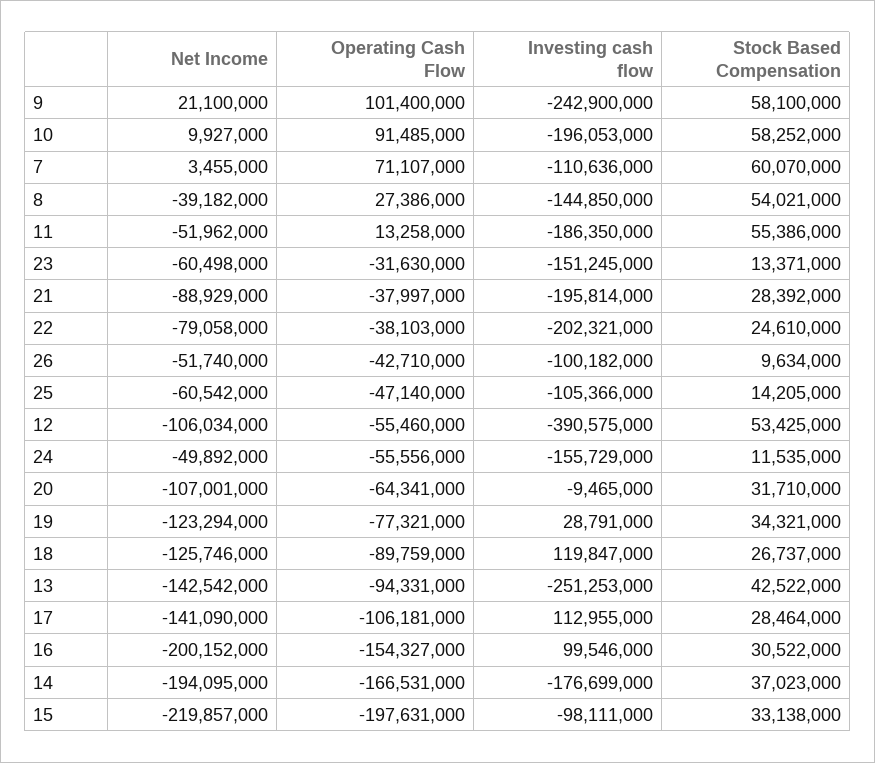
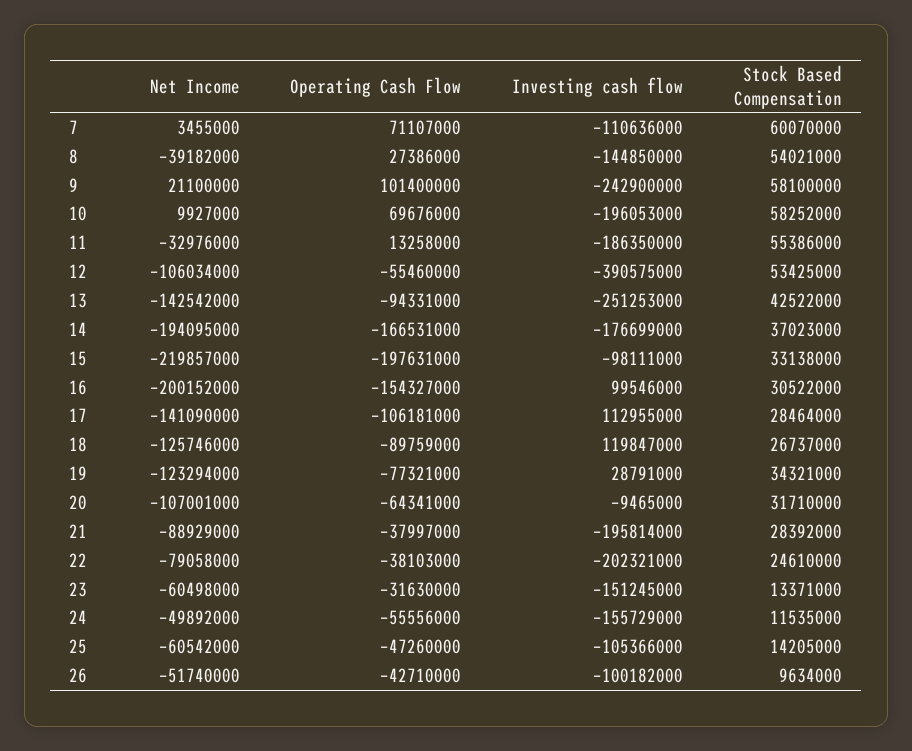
  {
    "Net Income": {
      "9": 21100000,
      "10": 9927000,
      "7": 3455000,
      "8": -39182000,
-     "11": -51962000,
+     "11": -32976000,
      "23": -60498000,
      "21": -88929000,
      "22": -79058000,
      "26": -51740000,
      "25": -60542000,
      "12": -106034000,
      "24": -49892000,
      "20": -107001000,
      "19": -123294000,
      "18": -125746000,
      "13": -142542000,
      "17": -141090000,
      "16": -200152000,
      "14": -194095000,
      "15": -219857000
    },
    "Operating Cash Flow": {
      "9": 101400000,
-     "10": 91485000,
+     "10": 69676000,
      "7": 71107000,
      "8": 27386000,
      "11": 13258000,
      "23": -31630000,
      "21": -37997000,
      "22": -38103000,
      "26": -42710000,
-     "25": -47140000,
+     "25": -47260000,
      "12": -55460000,
      "24": -55556000,
      "20": -64341000,
      "19": -77321000,
      "18": -89759000,
      "13": -94331000,
      "17": -106181000,
      "16": -154327000,
      "14": -166531000,
      "15": -197631000
    },
    "Investing cash flow": {
      "9": -242900000,
      "10": -196053000,
      "7": -110636000,
      "8": -144850000,
      "11": -186350000,
      "23": -151245000,
      "21": -195814000,
      "22": -202321000,
      "26": -100182000,
      "25": -105366000,
      "12": -390575000,
      "24": -155729000,
      "20": -9465000,
      "19": 28791000,
      "18": 119847000,
      "13": -251253000,
      "17": 112955000,
      "16": 99546000,
      "14": -176699000,
      "15": -98111000
    },
    "Stock Based Compensation": {
      "9": 58100000,
      "10": 58252000,
      "7": 60070000,
      "8": 54021000,
      "11": 55386000,
      "23": 13371000,
      "21": 28392000,
      "22": 24610000,
      "26": 9634000,
      "25": 14205000,
      "12": 53425000,
      "24": 11535000,
      "20": 31710000,
      "19": 34321000,
      "18": 26737000,
      "13": 42522000,
      "17": 28464000,
      "16": 30522000,
      "14": 37023000,
      "15": 33138000
    }
  }

